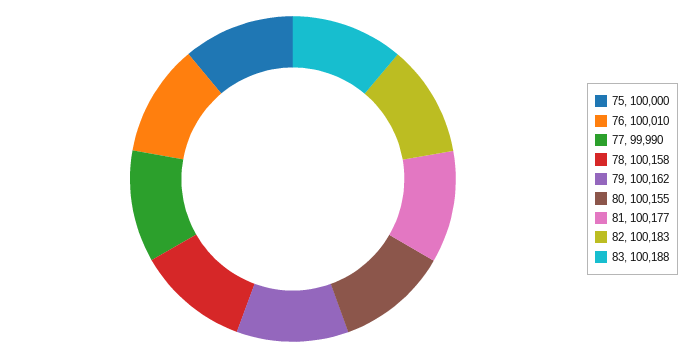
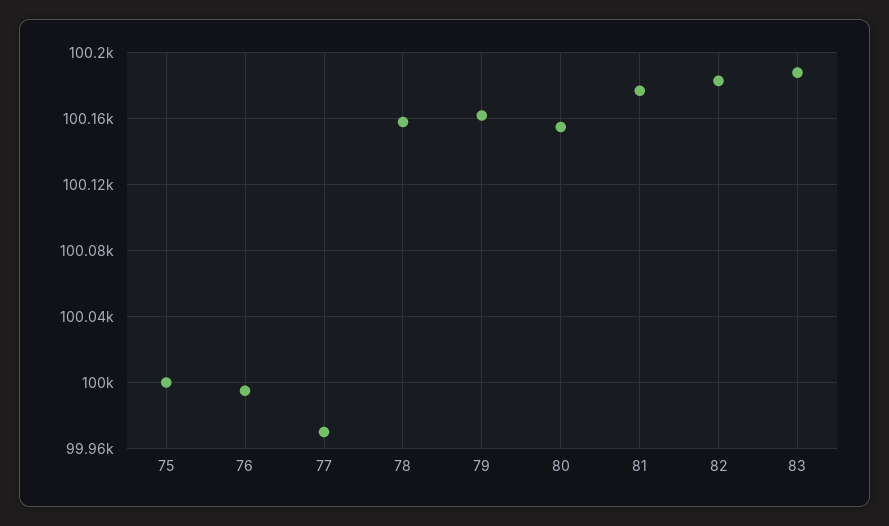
  {
    "75": 100000,
-   "76": 100010,
+   "76": 99995,
-   "77": 99990,
+   "77": 99970,
    "78": 100158,
    "79": 100162,
    "80": 100155,
    "81": 100177,
    "82": 100183,
    "83": 100188
  }

